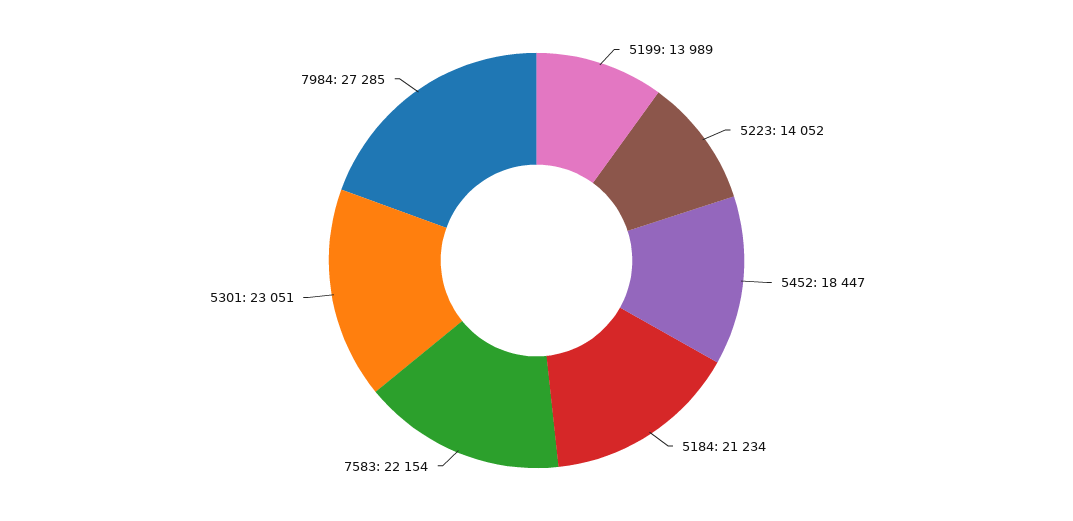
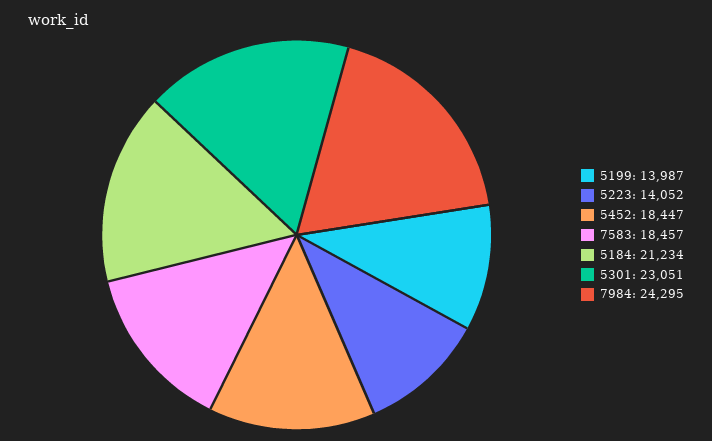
  {
-   "5199": 13989,
+   "5199": 13987,
    "5223": 14052,
    "5452": 18447,
    "5184": 21234,
-   "7583": 22154,
+   "7583": 18457,
    "5301": 23051,
-   "7984": 27285
+   "7984": 24295
  }

